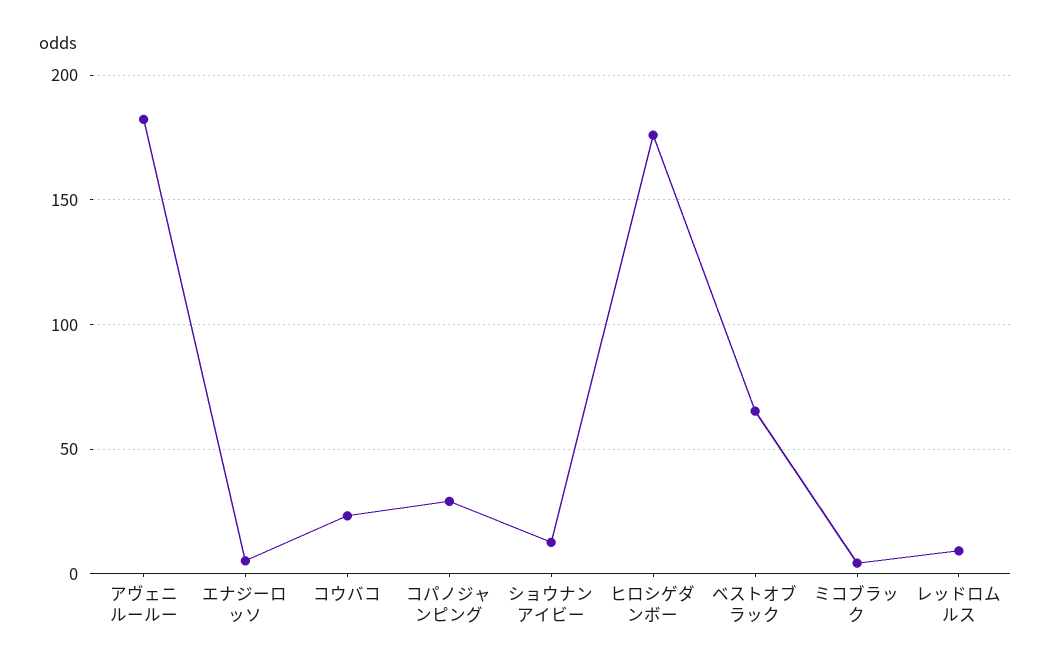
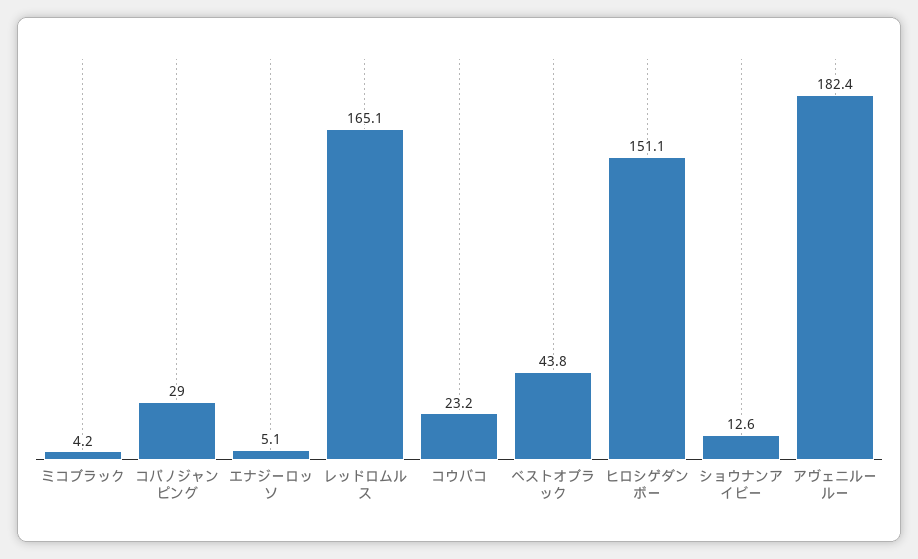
  {
    "アヴェニルールー": 182.4,
    "エナジーロッソ": 5.1,
    "コウバコ": 23.2,
    "コパノジャンピング": 29,
    "ショウナンアイビー": 12.6,
-   "ヒロシゲダンボー": 175,
+   "ヒロシゲダンボー": 151.1,
-   "ベストオブラック": 65,
+   "ベストオブラック": 43.8,
    "ミコブラック": 4.2,
-   "レッドロムルス": 10
+   "レッドロムルス": 165.1
  }

